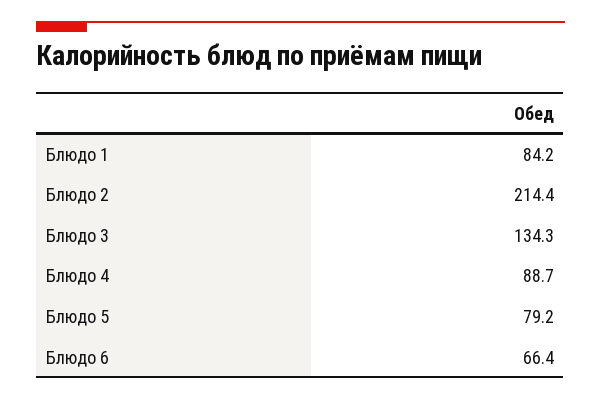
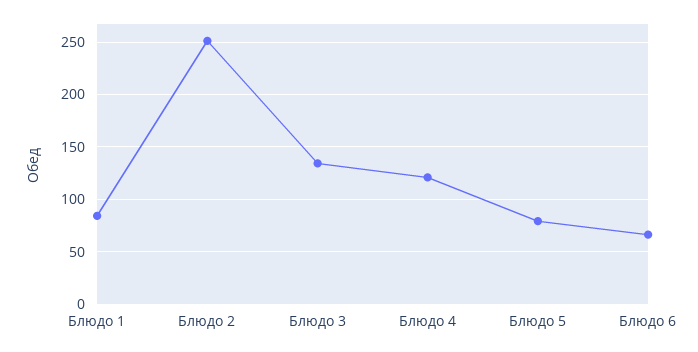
  {
    "Блюдо 1": 84.2,
-   "Блюдо 2": 214.4,
+   "Блюдо 2": 250,
    "Блюдо 3": 134.3,
-   "Блюдо 4": 88.7,
+   "Блюдо 4": 120,
    "Блюдо 5": 79.2,
    "Блюдо 6": 66.4
  }

